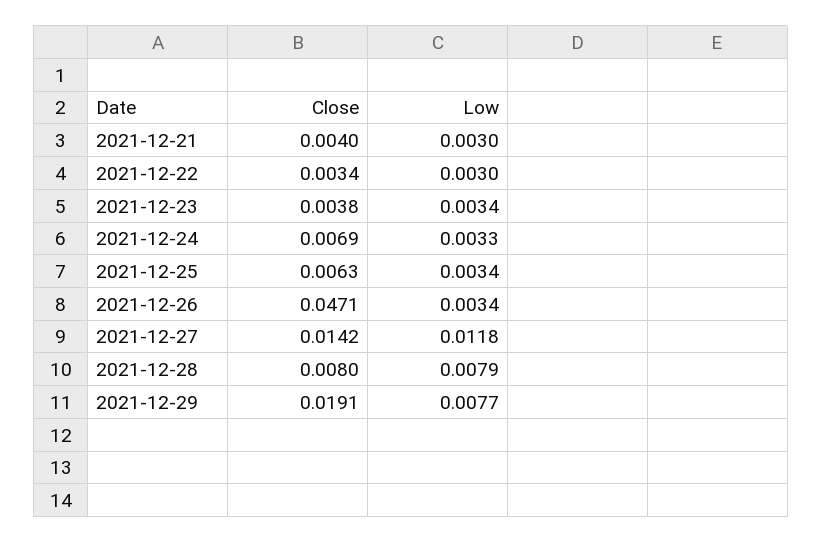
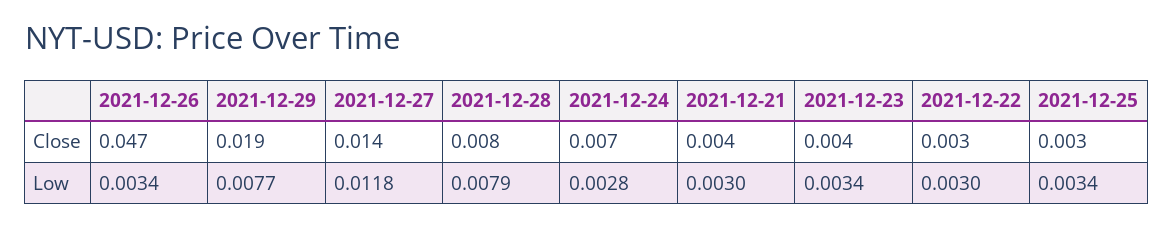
  {
    "Close": {
      "2021-12-21": 0.004,
      "2021-12-22": 0.0034,
      "2021-12-23": 0.0038,
      "2021-12-24": 0.0069,
-     "2021-12-25": 0.0063,
+     "2021-12-25": 0.003,
      "2021-12-26": 0.0471,
      "2021-12-27": 0.0142,
      "2021-12-28": 0.008,
      "2021-12-29": 0.0191
    },
    "Low": {
      "2021-12-21": 0.003,
      "2021-12-22": 0.003,
      "2021-12-23": 0.0034,
-     "2021-12-24": 0.0033,
+     "2021-12-24": 0.0028,
      "2021-12-25": 0.0034,
      "2021-12-26": 0.0034,
      "2021-12-27": 0.0118,
      "2021-12-28": 0.0079,
      "2021-12-29": 0.0077
    }
  }

